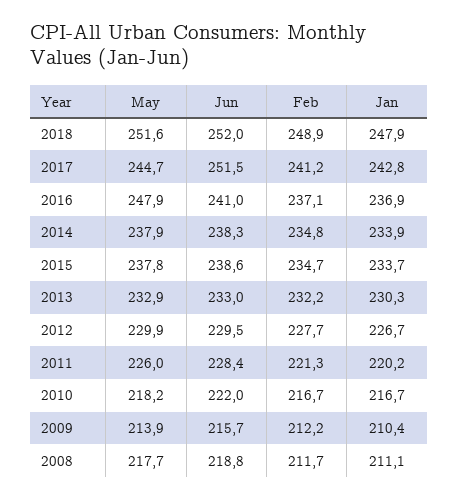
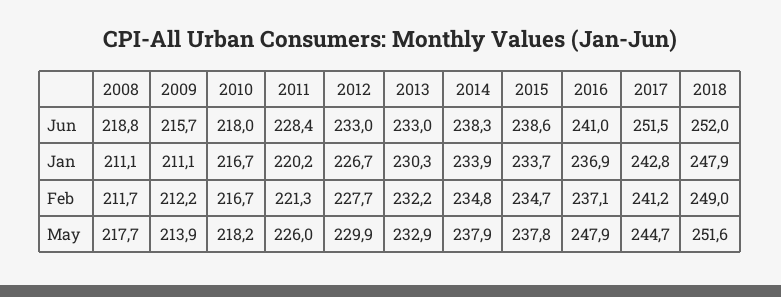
  {
    "May": {
      "2018": 251.6,
      "2017": 244.7,
      "2016": 247.9,
      "2014": 237.9,
      "2015": 237.8,
      "2013": 232.9,
      "2012": 229.9,
      "2011": 226,
      "2010": 218.2,
      "2009": 213.9,
      "2008": 217.7
    },
    "Jun": {
      "2018": 252,
      "2017": 251.5,
      "2016": 241,
      "2014": 238.3,
      "2015": 238.6,
      "2013": 233,
-     "2012": 229.5,
+     "2012": 233,
      "2011": 228.4,
-     "2010": 222,
+     "2010": 218,
      "2009": 215.7,
      "2008": 218.8
    },
    "Feb": {
-     "2018": 248.9,
+     "2018": 249,
      "2017": 241.2,
      "2016": 237.1,
      "2014": 234.8,
      "2015": 234.7,
      "2013": 232.2,
      "2012": 227.7,
      "2011": 221.3,
      "2010": 216.7,
      "2009": 212.2,
      "2008": 211.7
    },
    "Jan": {
      "2018": 247.9,
      "2017": 242.8,
      "2016": 236.9,
      "2014": 233.9,
      "2015": 233.7,
      "2013": 230.3,
      "2012": 226.7,
      "2011": 220.2,
      "2010": 216.7,
-     "2009": 210.4,
+     "2009": 211.1,
      "2008": 211.1
    }
  }

